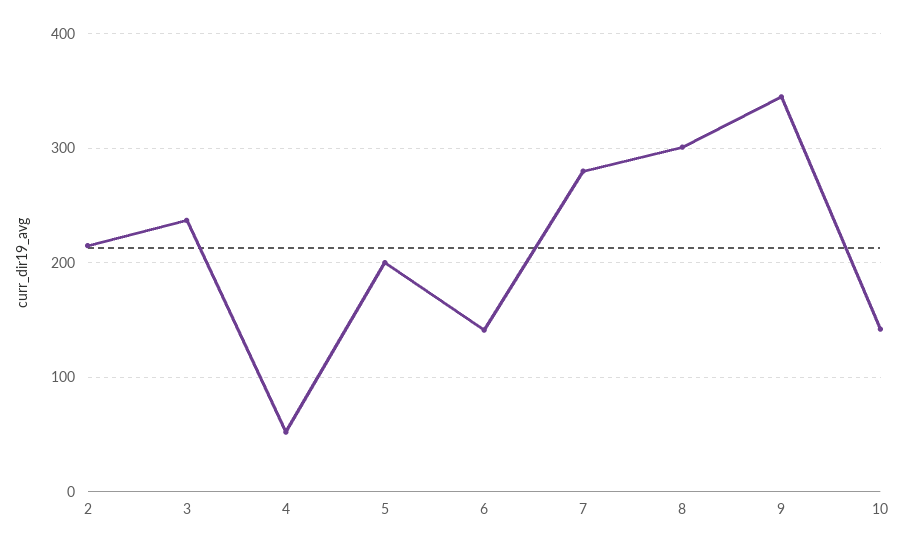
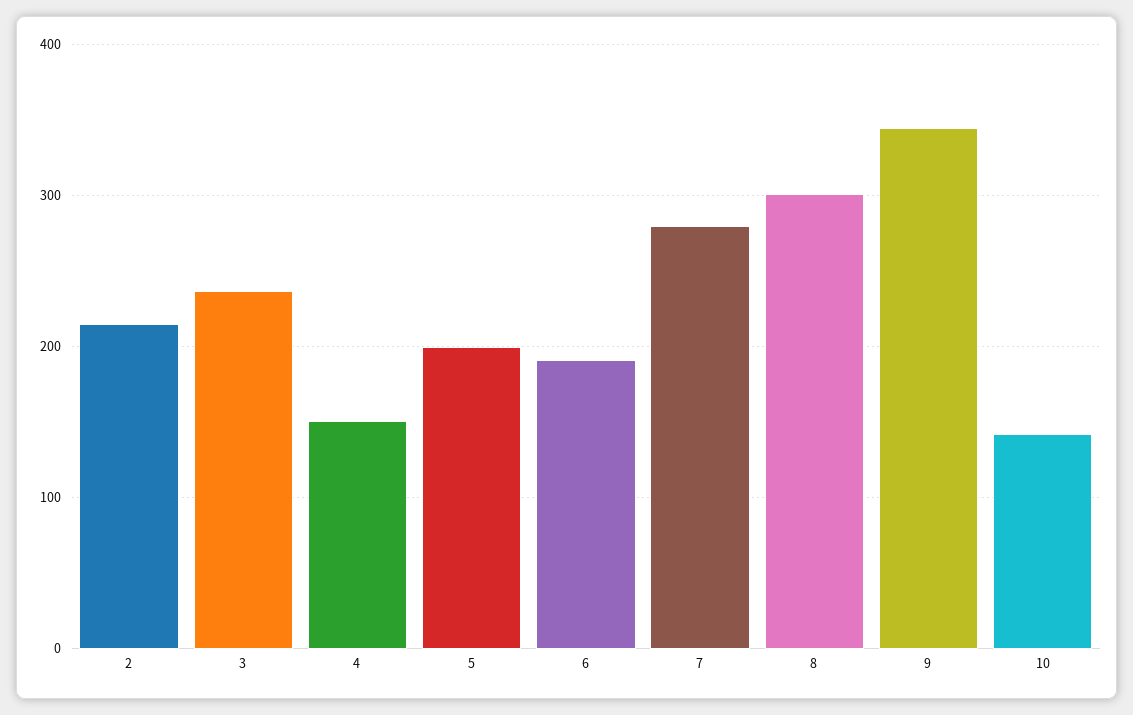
  {
    "2": 220,
    "3": 240,
-   "4": 50,
+   "4": 150,
    "5": 200,
-   "6": 140,
+   "6": 190,
    "7": 280,
    "8": 300,
    "9": 350,
    "10": 140
  }

